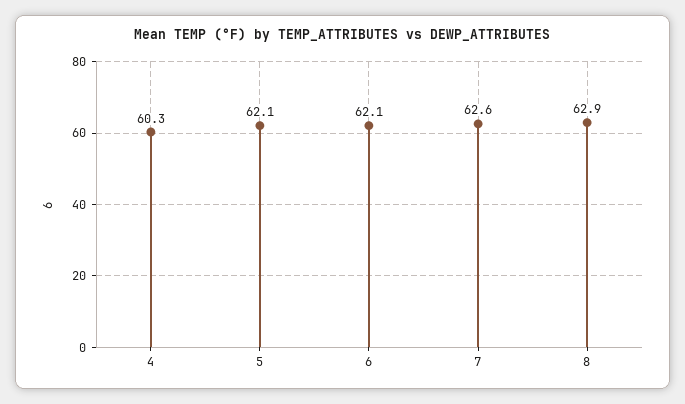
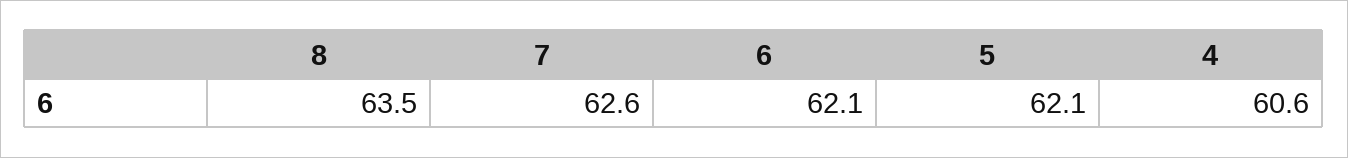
  {
-   "4": 60.3,
+   "4": 60.6,
    "5": 62.1,
    "6": 62.1,
    "7": 62.6,
-   "8": 62.9
+   "8": 63.5
  }

